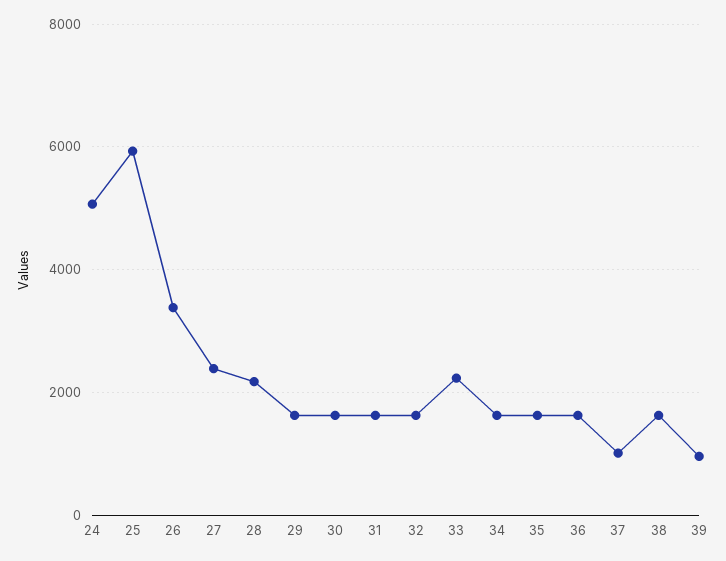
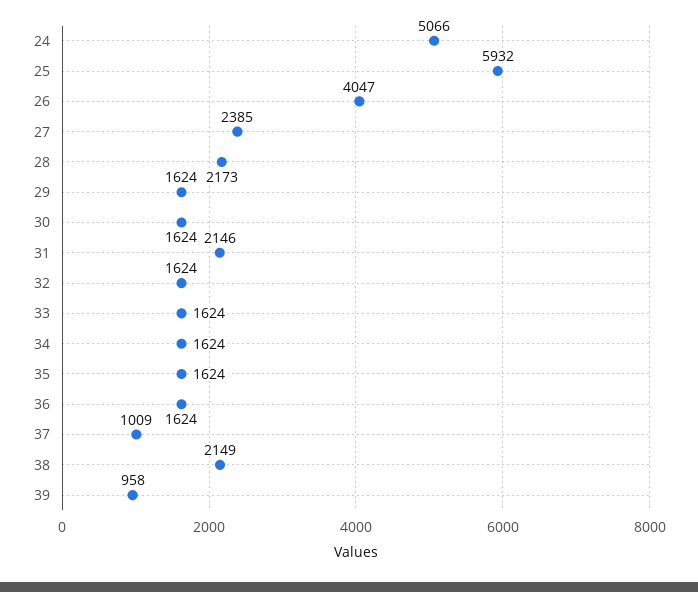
  {
    "24": 5066,
    "25": 5932,
-   "26": 3400,
+   "26": 4047,
    "27": 2385,
    "28": 2173,
    "29": 1624,
    "30": 1624,
-   "31": 1600,
+   "31": 2146,
    "32": 1624,
-   "33": 2200,
+   "33": 1624,
    "34": 1624,
    "35": 1624,
    "36": 1624,
    "37": 1009,
-   "38": 1600,
+   "38": 2149,
    "39": 958
  }

